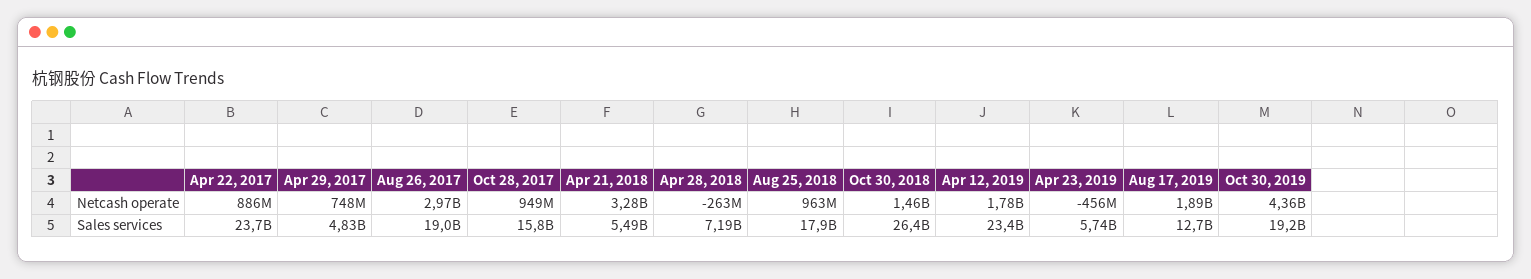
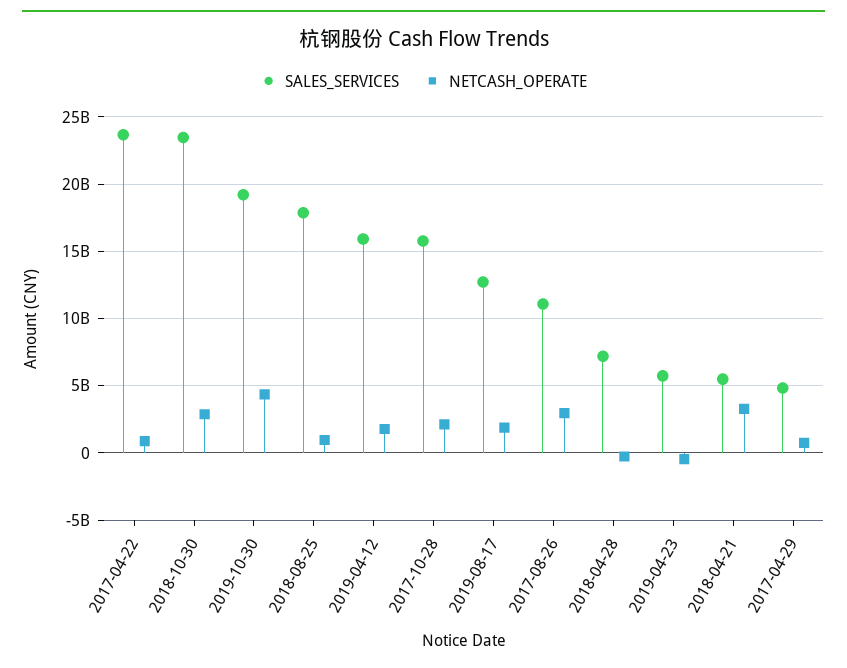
  {
    "Netcash operate": {
      "Apr 22, 2017": 886000000,
      "Apr 29, 2017": 748000000,
      "Aug 26, 2017": 2970000000,
-     "Oct 28, 2017": 949000000,
+     "Oct 28, 2017": 2000000000,
      "Apr 21, 2018": 3280000000,
      "Apr 28, 2018": -263000000,
      "Aug 25, 2018": 963000000,
-     "Oct 30, 2018": 1460000000,
+     "Oct 30, 2018": 3000000000,
      "Apr 12, 2019": 1780000000,
      "Apr 23, 2019": -456000000,
      "Aug 17, 2019": 1890000000,
      "Oct 30, 2019": 4360000000
    },
    "Sales services": {
      "Apr 22, 2017": 23700000000,
      "Apr 29, 2017": 4830000000,
-     "Aug 26, 2017": 19000000000,
+     "Aug 26, 2017": 11000000000,
      "Oct 28, 2017": 15800000000,
      "Apr 21, 2018": 5490000000,
      "Apr 28, 2018": 7190000000,
      "Aug 25, 2018": 17900000000,
-     "Oct 30, 2018": 26400000000,
+     "Oct 30, 2018": 23500000000,
-     "Apr 12, 2019": 23400000000,
+     "Apr 12, 2019": 16000000000,
      "Apr 23, 2019": 5740000000,
      "Aug 17, 2019": 12700000000,
      "Oct 30, 2019": 19200000000
    }
  }

